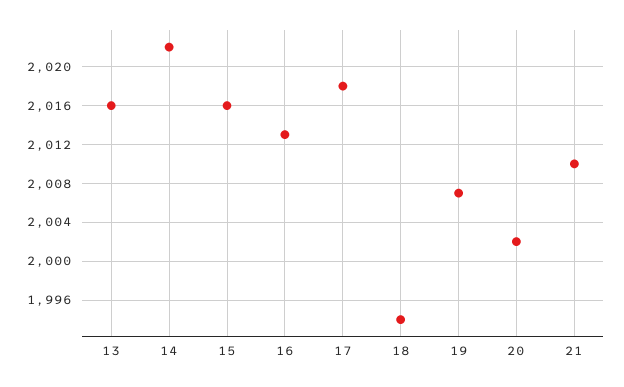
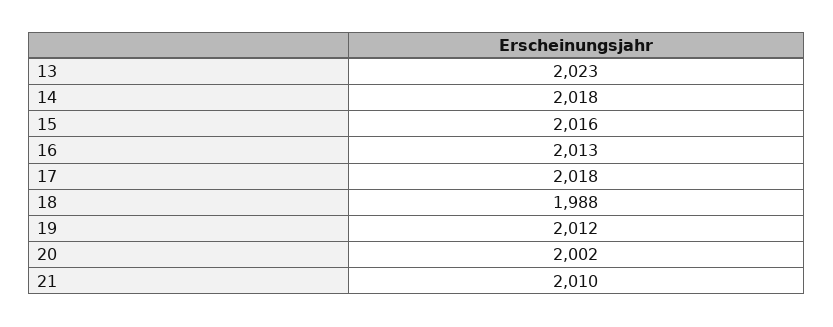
  {
-   "13": 2016,
+   "13": 2023,
-   "14": 2022,
+   "14": 2018,
    "15": 2016,
    "16": 2013,
    "17": 2018,
-   "18": 1994,
+   "18": 1988,
-   "19": 2007,
+   "19": 2012,
    "20": 2002,
    "21": 2010
  }

